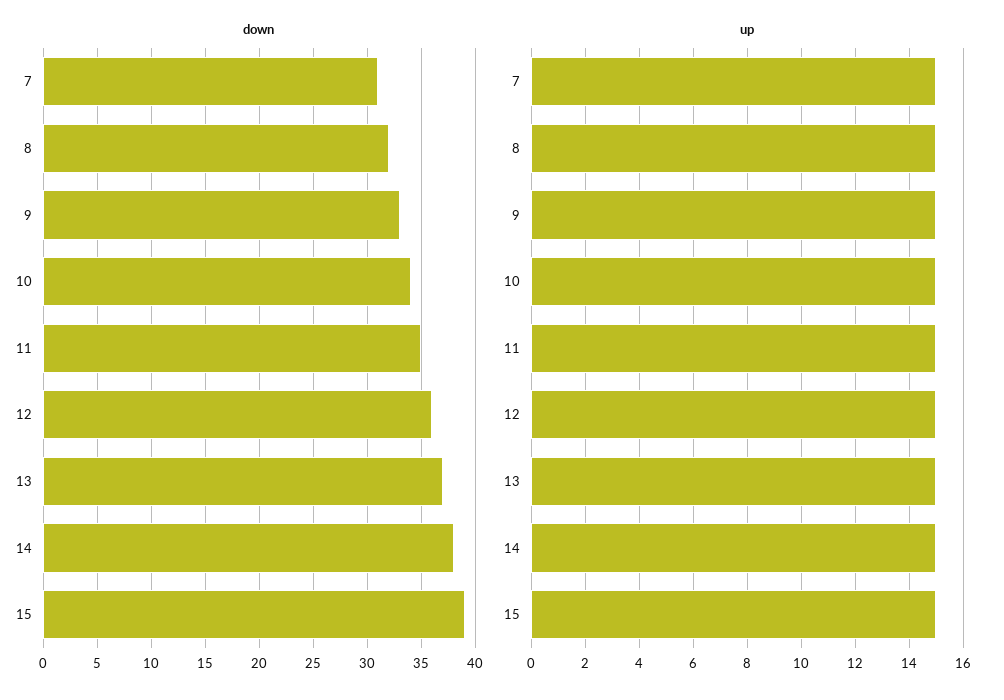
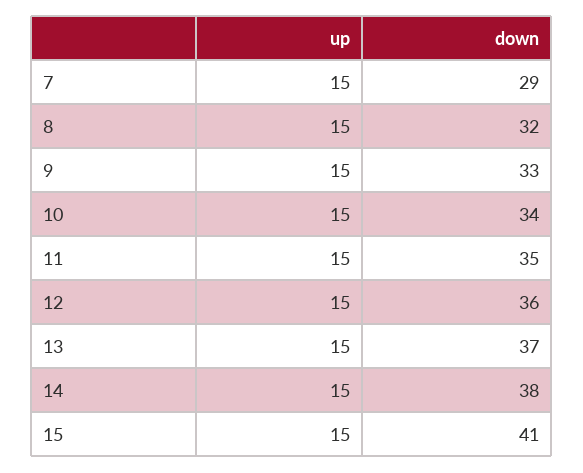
  {
    "down": {
-     "7": 31,
+     "7": 29,
      "8": 32,
      "9": 33,
      "10": 34,
      "11": 35,
      "12": 36,
      "13": 37,
      "14": 38,
-     "15": 39
+     "15": 41
    },
    "up": {
      "7": 15,
      "8": 15,
      "9": 15,
      "10": 15,
      "11": 15,
      "12": 15,
      "13": 15,
      "14": 15,
      "15": 15
    }
  }

